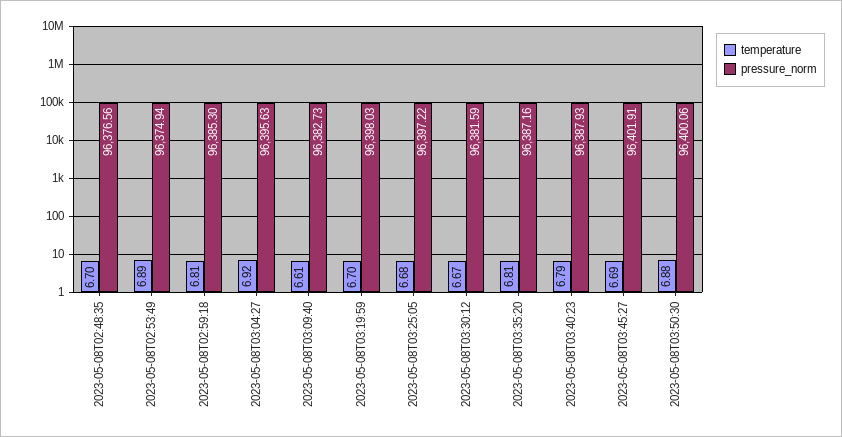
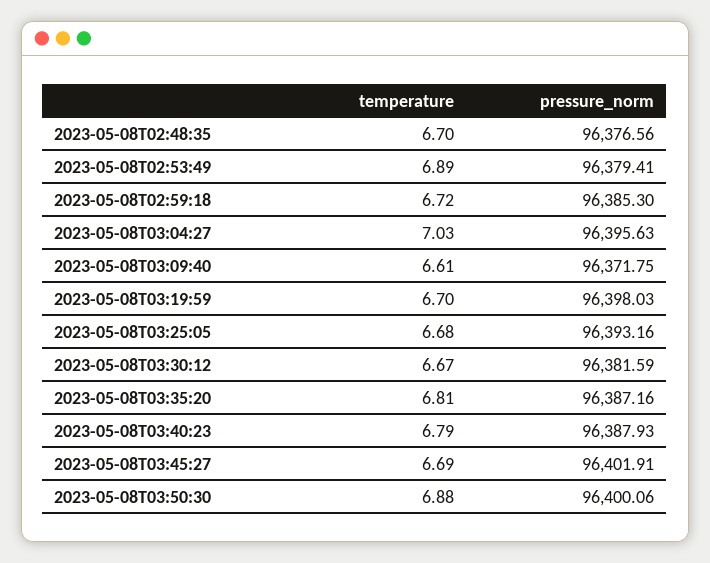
  {
    "temperature": {
      "2023-05-08T02:48:35": 6.7,
      "2023-05-08T02:53:49": 6.89,
-     "2023-05-08T02:59:18": 6.81,
+     "2023-05-08T02:59:18": 6.72,
-     "2023-05-08T03:04:27": 6.92,
+     "2023-05-08T03:04:27": 7.03,
      "2023-05-08T03:09:40": 6.61,
      "2023-05-08T03:19:59": 6.7,
      "2023-05-08T03:25:05": 6.68,
      "2023-05-08T03:30:12": 6.67,
      "2023-05-08T03:35:20": 6.81,
      "2023-05-08T03:40:23": 6.79,
      "2023-05-08T03:45:27": 6.69,
      "2023-05-08T03:50:30": 6.88
    },
    "pressure_norm": {
      "2023-05-08T02:48:35": 96376.56,
-     "2023-05-08T02:53:49": 96374.94,
+     "2023-05-08T02:53:49": 96379.41,
      "2023-05-08T02:59:18": 96385.3,
      "2023-05-08T03:04:27": 96395.63,
-     "2023-05-08T03:09:40": 96382.73,
+     "2023-05-08T03:09:40": 96371.75,
      "2023-05-08T03:19:59": 96398.03,
-     "2023-05-08T03:25:05": 96397.22,
+     "2023-05-08T03:25:05": 96393.16,
      "2023-05-08T03:30:12": 96381.59,
      "2023-05-08T03:35:20": 96387.16,
      "2023-05-08T03:40:23": 96387.93,
      "2023-05-08T03:45:27": 96401.91,
      "2023-05-08T03:50:30": 96400.06
    }
  }

